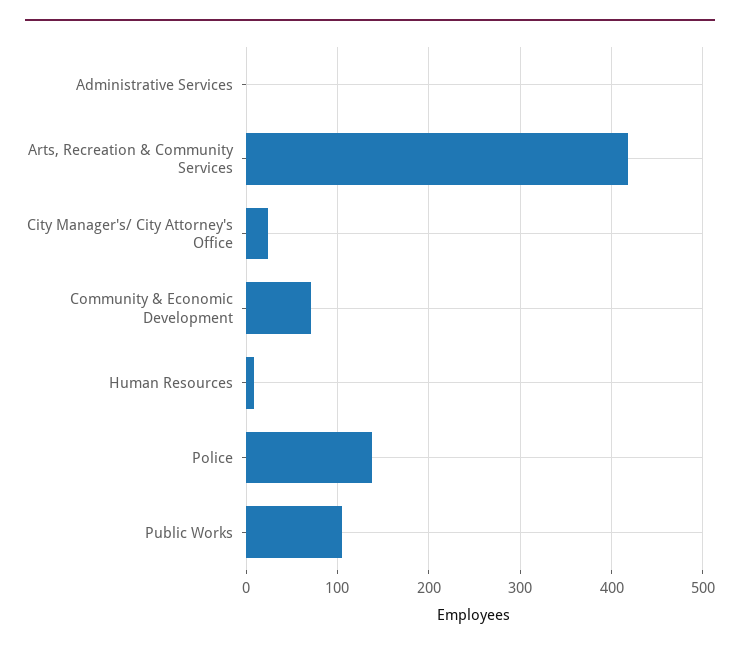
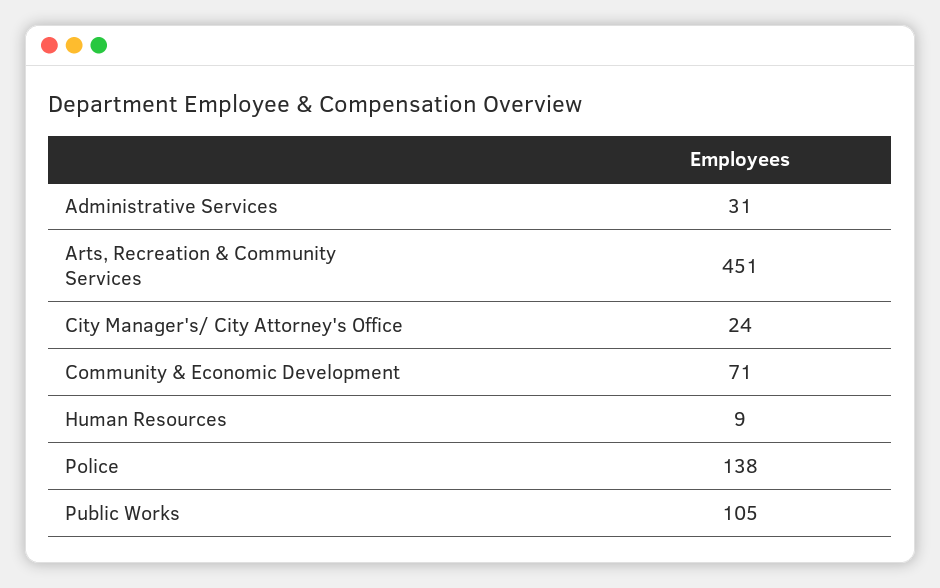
  {
-   "Administrative Services": 0,
+   "Administrative Services": 31,
-   "Arts, Recreation & Community Services": 420,
+   "Arts, Recreation & Community Services": 451,
    "City Manager's/ City Attorney's Office": 24,
    "Community & Economic Development": 71,
    "Human Resources": 9,
    "Police": 138,
    "Public Works": 105
  }

